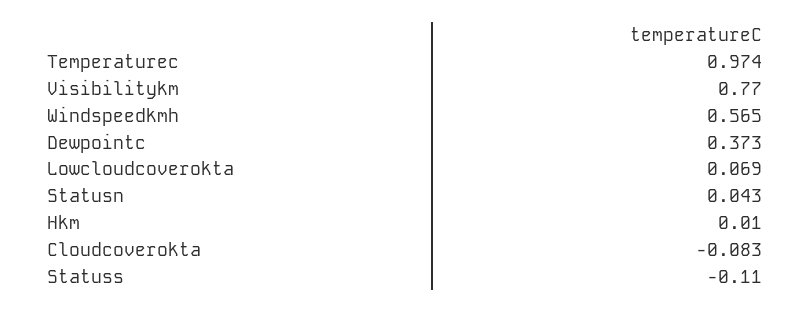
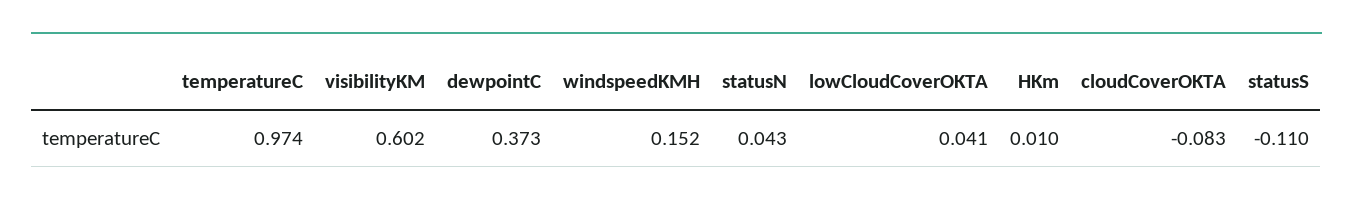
  {
    "Temperaturec": 0.974,
-   "Visibilitykm": 0.77,
+   "Visibilitykm": 0.602,
-   "Windspeedkmh": 0.565,
+   "Windspeedkmh": 0.152,
    "Dewpointc": 0.373,
-   "Lowcloudcoverokta": 0.069,
+   "Lowcloudcoverokta": 0.041,
    "Statusn": 0.043,
    "Hkm": 0.01,
    "Cloudcoverokta": -0.083,
    "Statuss": -0.11
  }

